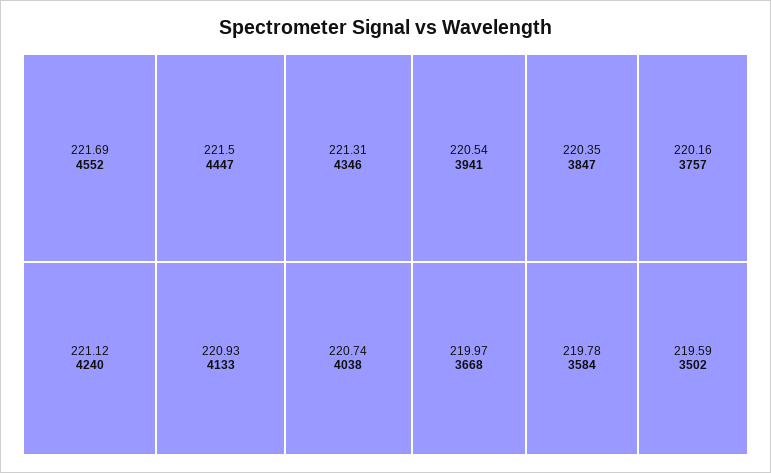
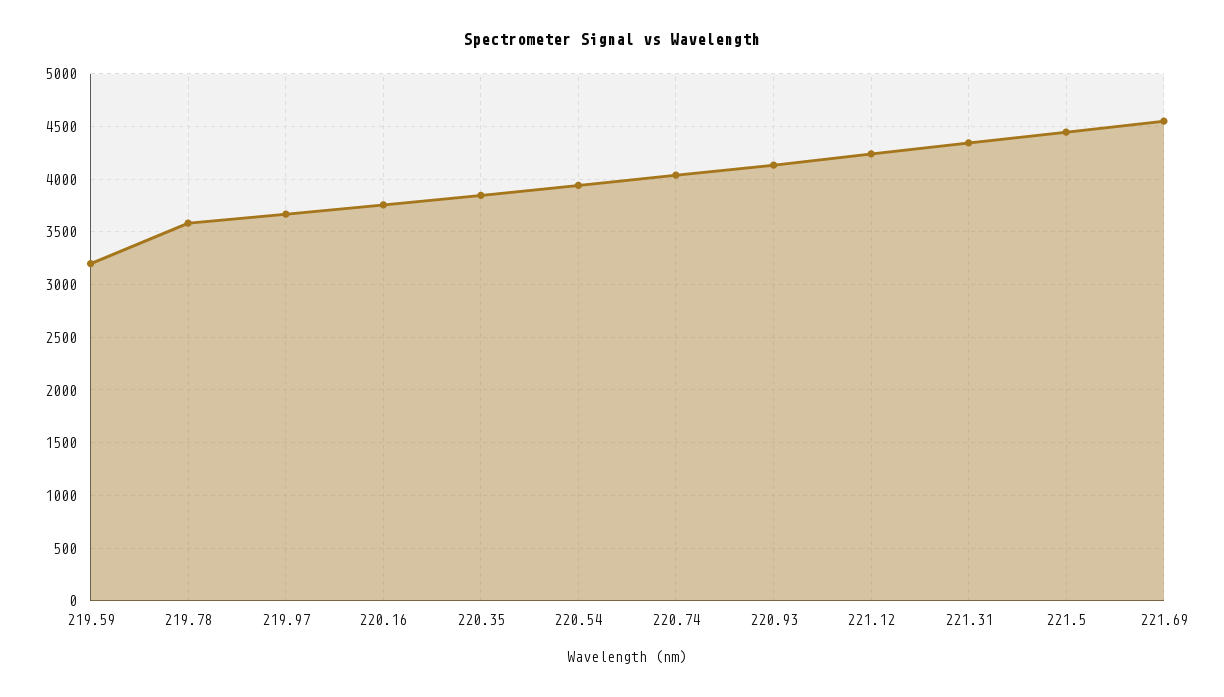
  {
    "221.69": 4552,
    "221.5": 4447,
    "221.31": 4346,
    "221.12": 4240,
    "220.93": 4133,
    "220.74": 4038,
    "220.54": 3941,
    "220.35": 3847,
    "220.16": 3757,
    "219.97": 3668,
    "219.78": 3584,
-   "219.59": 3502
+   "219.59": 3200
  }

